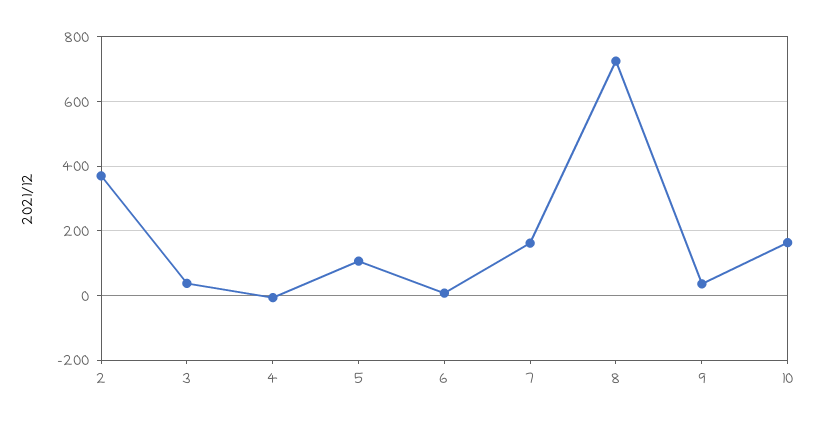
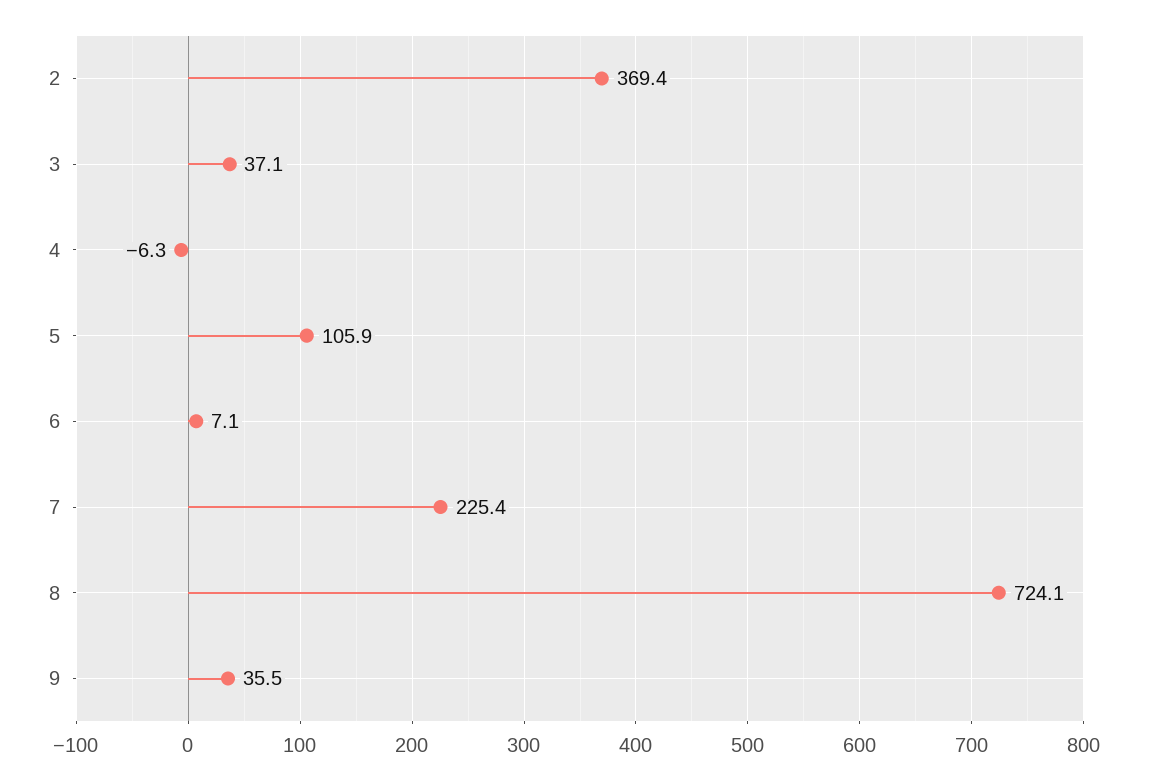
  {
    "2": 369.4,
    "3": 37.1,
    "4": -6.3,
    "5": 105.9,
    "6": 7.1,
-   "7": 160,
+   "7": 225.4,
    "8": 724.1,
-   "9": 35.5,
+   "9": 35.5
-   "10": 160
  }

